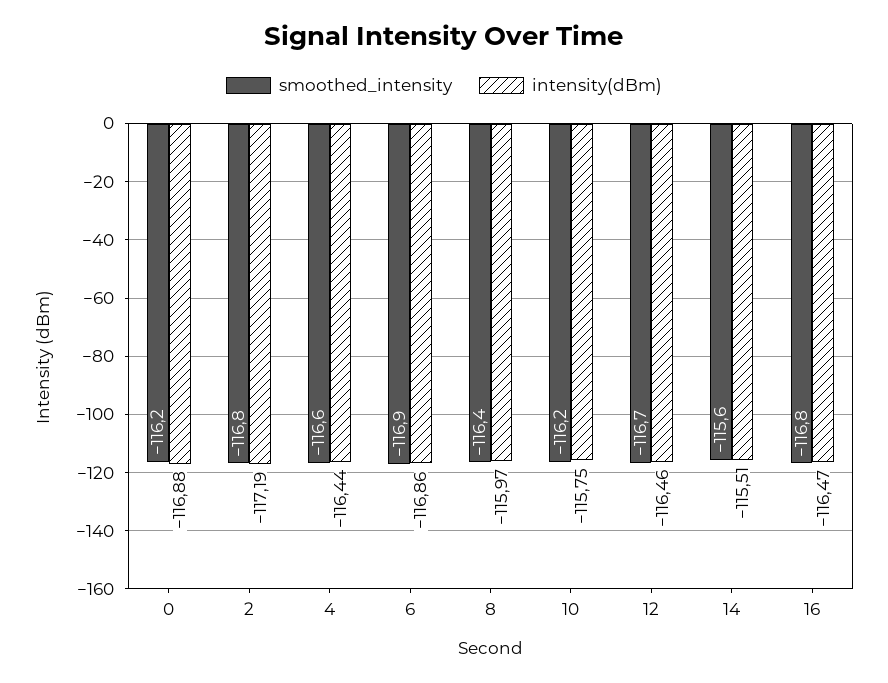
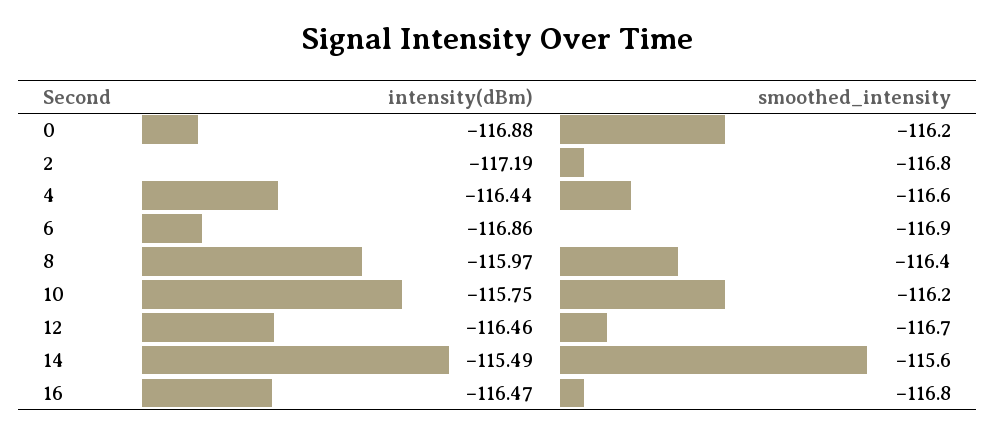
  {
    "smoothed_intensity": {
      "0": -116.2,
      "2": -116.8,
      "4": -116.6,
      "6": -116.9,
      "8": -116.4,
      "10": -116.2,
      "12": -116.7,
      "14": -115.6,
      "16": -116.8
    },
    "intensity(dBm)": {
      "0": -116.88,
      "2": -117.19,
      "4": -116.44,
      "6": -116.86,
      "8": -115.97,
      "10": -115.75,
      "12": -116.46,
-     "14": -115.51,
+     "14": -115.49,
      "16": -116.47
    }
  }

